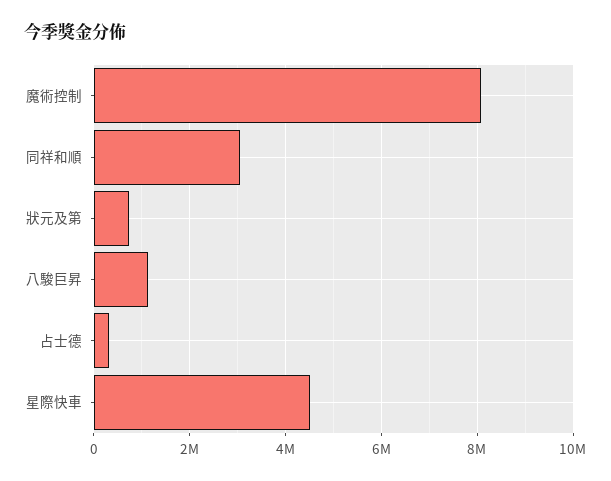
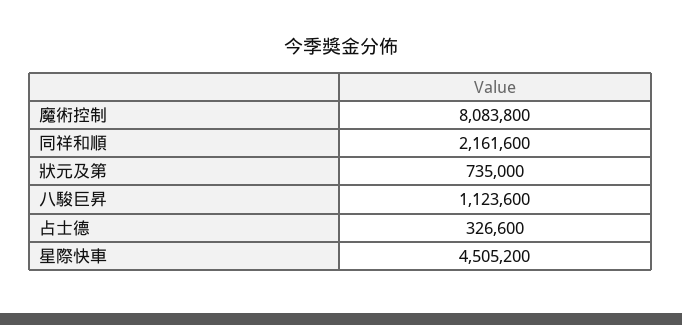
  {
    "魔術控制": 8083800,
-   "同祥和順": 3000000,
+   "同祥和順": 2161600,
    "狀元及第": 735000,
    "八駿巨昇": 1123600,
    "占士德": 326600,
    "星際快車": 4505200
  }

